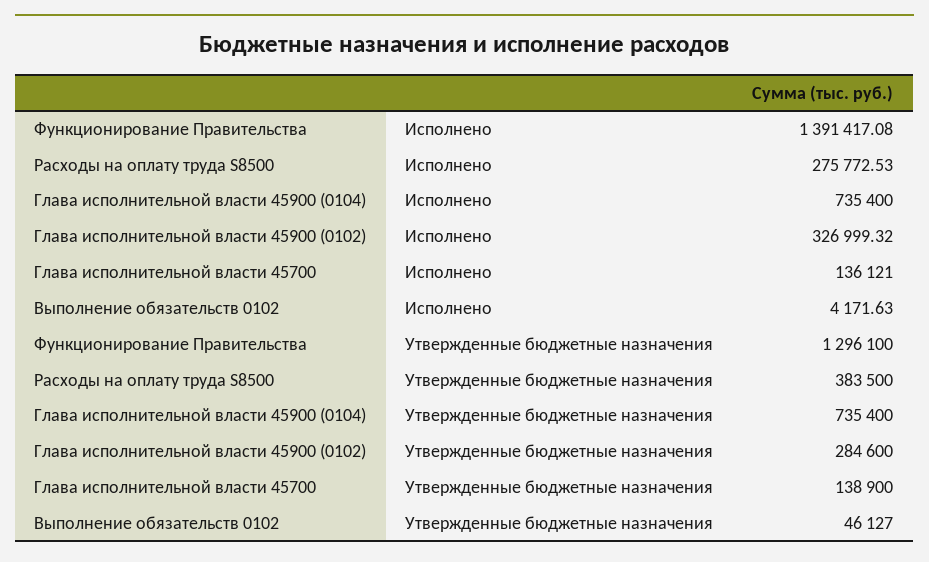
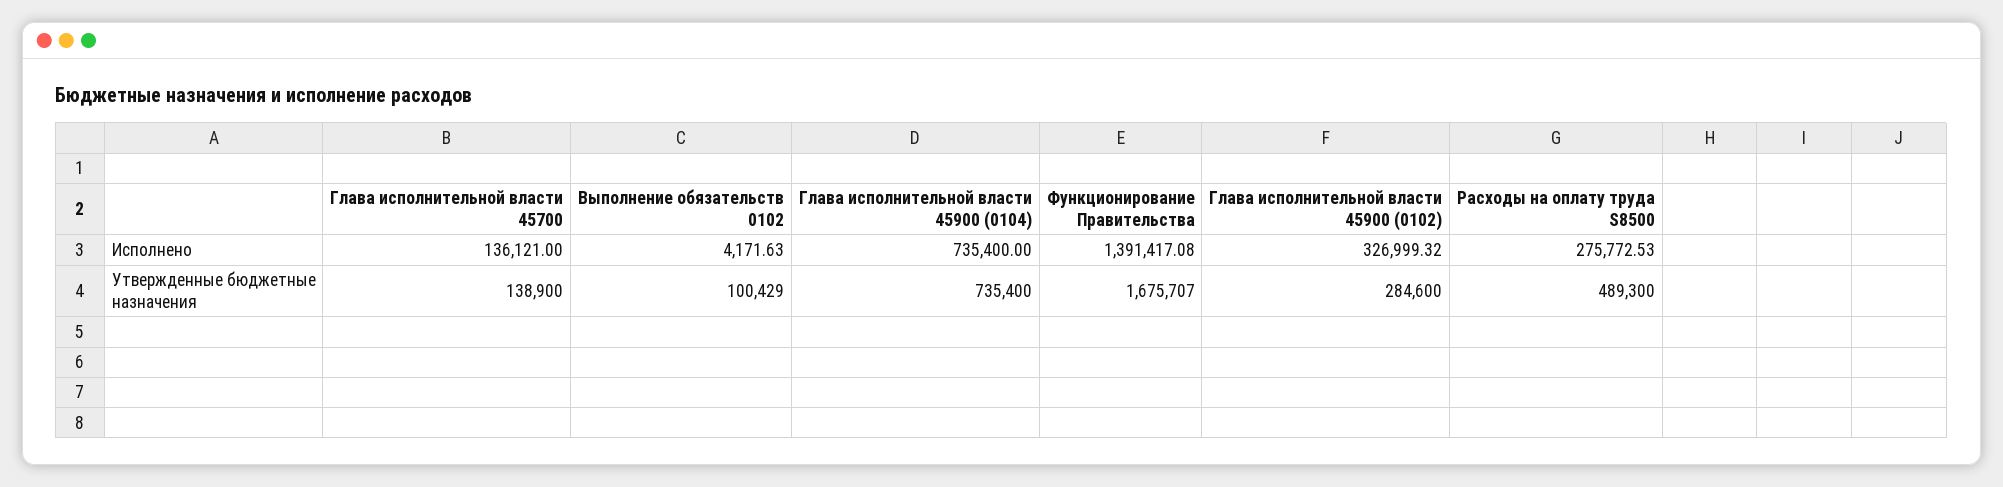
  {
    "Функционирование Правительства": {
      "Исполнено": 1391417.08,
-     "Утвержденные бюджетные назначения": 1296100
+     "Утвержденные бюджетные назначения": 1675707
    },
    "Расходы на оплату труда S8500": {
      "Исполнено": 275772.53,
-     "Утвержденные бюджетные назначения": 383500
+     "Утвержденные бюджетные назначения": 489300
    },
    "Глава исполнительной власти 45900 (0104)": {
      "Исполнено": 735400,
      "Утвержденные бюджетные назначения": 735400
    },
    "Глава исполнительной власти 45900 (0102)": {
      "Исполнено": 326999.32,
      "Утвержденные бюджетные назначения": 284600
    },
    "Глава исполнительной власти 45700": {
      "Исполнено": 136121,
      "Утвержденные бюджетные назначения": 138900
    },
    "Выполнение обязательств 0102": {
      "Исполнено": 4171.63,
-     "Утвержденные бюджетные назначения": 46127
+     "Утвержденные бюджетные назначения": 100429
    }
  }

